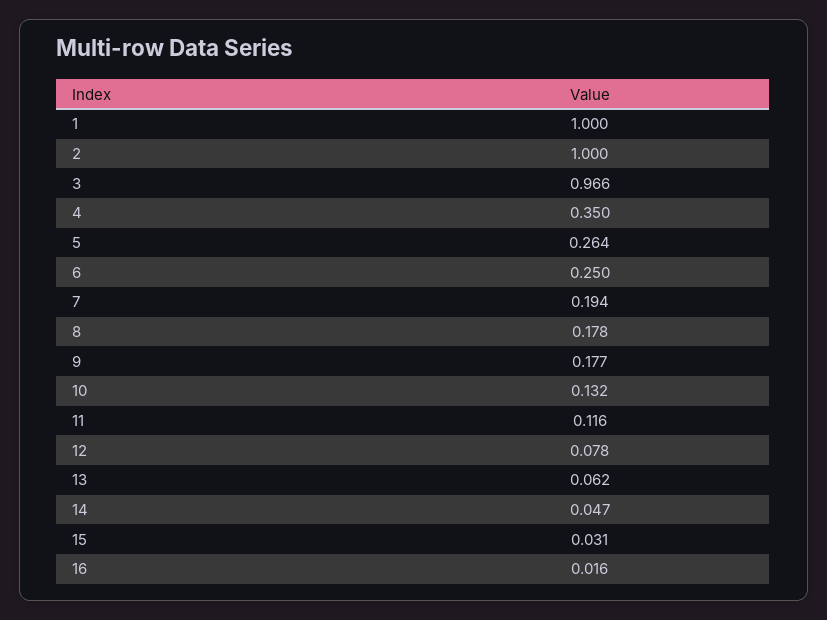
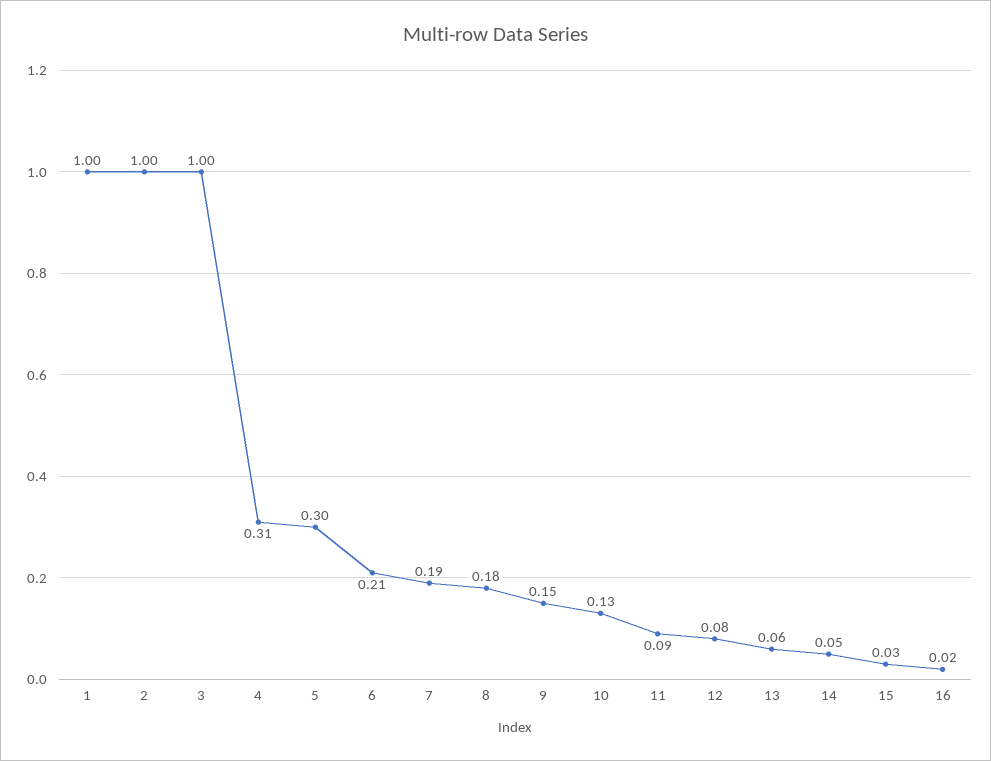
  {
    "1": 1,
    "2": 1,
-   "3": 0.966,
+   "3": 1,
-   "4": 0.35,
+   "4": 0.31,
-   "5": 0.264,
+   "5": 0.3,
-   "6": 0.25,
+   "6": 0.21,
    "7": 0.194,
    "8": 0.178,
-   "9": 0.177,
+   "9": 0.15,
    "10": 0.132,
-   "11": 0.116,
+   "11": 0.09,
    "12": 0.078,
    "13": 0.062,
    "14": 0.047,
    "15": 0.031,
    "16": 0.016
  }

